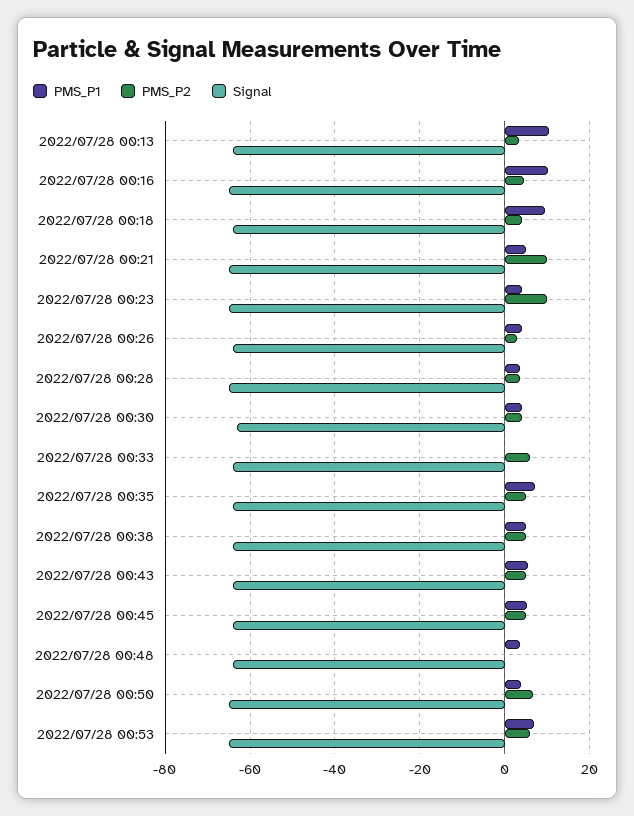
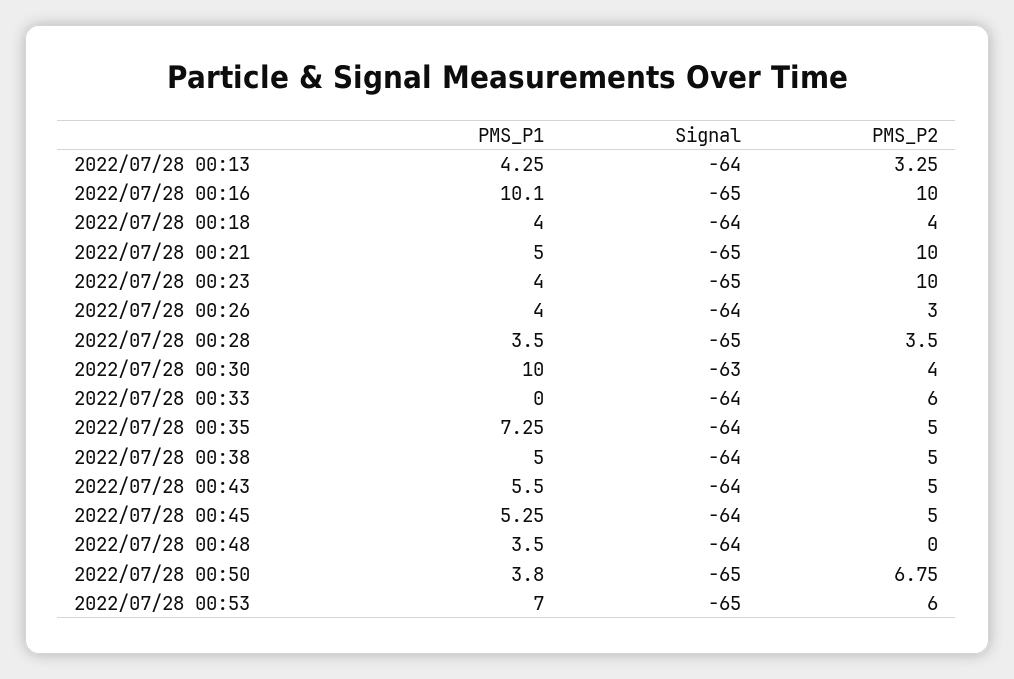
  {
    "PMS_P1": {
-     "2022/07/28 00:13": 10,
+     "2022/07/28 00:13": 4.25,
      "2022/07/28 00:16": 10.1,
-     "2022/07/28 00:18": 10,
+     "2022/07/28 00:18": 4,
      "2022/07/28 00:21": 5,
      "2022/07/28 00:23": 4,
      "2022/07/28 00:26": 4,
      "2022/07/28 00:28": 3.5,
-     "2022/07/28 00:30": 4,
+     "2022/07/28 00:30": 10,
      "2022/07/28 00:33": 0,
      "2022/07/28 00:35": 7.25,
      "2022/07/28 00:38": 5,
      "2022/07/28 00:43": 5.5,
      "2022/07/28 00:45": 5.25,
      "2022/07/28 00:48": 3.5,
      "2022/07/28 00:50": 3.8,
      "2022/07/28 00:53": 7
    },
    "PMS_P2": {
      "2022/07/28 00:13": 3.25,
-     "2022/07/28 00:16": 4,
+     "2022/07/28 00:16": 10,
      "2022/07/28 00:18": 4,
      "2022/07/28 00:21": 10,
      "2022/07/28 00:23": 10,
      "2022/07/28 00:26": 3,
      "2022/07/28 00:28": 3.5,
      "2022/07/28 00:30": 4,
      "2022/07/28 00:33": 6,
      "2022/07/28 00:35": 5,
      "2022/07/28 00:38": 5,
      "2022/07/28 00:43": 5,
      "2022/07/28 00:45": 5,
      "2022/07/28 00:48": 0,
      "2022/07/28 00:50": 6.75,
      "2022/07/28 00:53": 6
    },
    "Signal": {
      "2022/07/28 00:13": -64,
      "2022/07/28 00:16": -65,
      "2022/07/28 00:18": -64,
      "2022/07/28 00:21": -65,
      "2022/07/28 00:23": -65,
      "2022/07/28 00:26": -64,
      "2022/07/28 00:28": -65,
      "2022/07/28 00:30": -63,
      "2022/07/28 00:33": -64,
      "2022/07/28 00:35": -64,
      "2022/07/28 00:38": -64,
      "2022/07/28 00:43": -64,
      "2022/07/28 00:45": -64,
      "2022/07/28 00:48": -64,
      "2022/07/28 00:50": -65,
      "2022/07/28 00:53": -65
    }
  }

